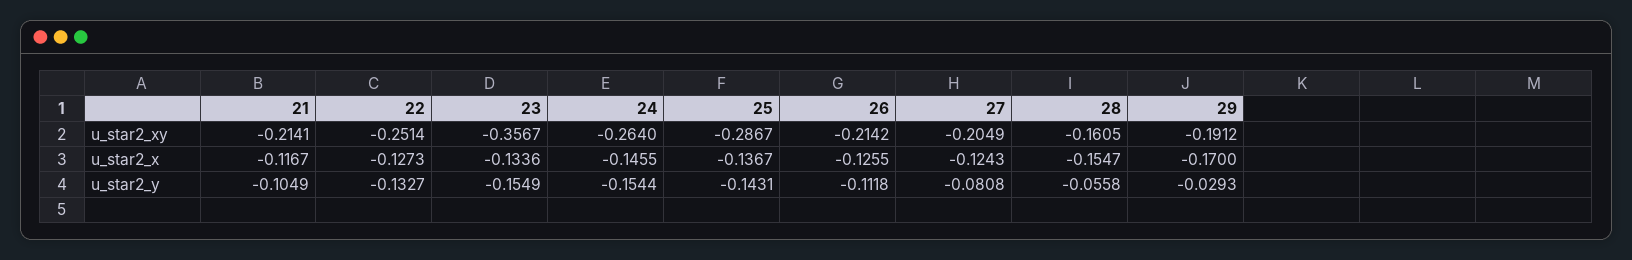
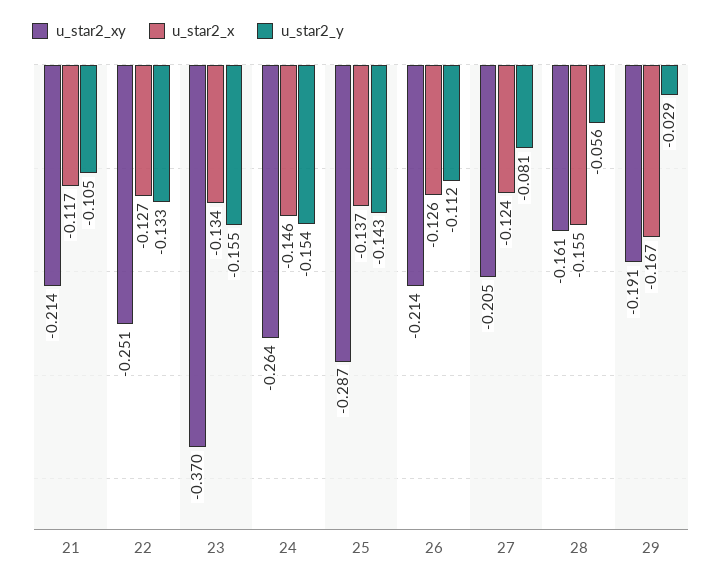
  {
    "u_star2_xy": {
      "21": -0.2141,
      "22": -0.2514,
-     "23": -0.3567,
+     "23": -0.37,
      "24": -0.264,
      "25": -0.2867,
      "26": -0.2142,
      "27": -0.2049,
      "28": -0.1605,
      "29": -0.1912
    },
    "u_star2_x": {
      "21": -0.1167,
      "22": -0.1273,
      "23": -0.1336,
      "24": -0.1455,
      "25": -0.1367,
      "26": -0.1255,
      "27": -0.1243,
      "28": -0.1547,
-     "29": -0.17
+     "29": -0.167
    },
    "u_star2_y": {
      "21": -0.1049,
      "22": -0.1327,
      "23": -0.1549,
      "24": -0.1544,
      "25": -0.1431,
      "26": -0.1118,
      "27": -0.0808,
      "28": -0.0558,
      "29": -0.0293
    }
  }

